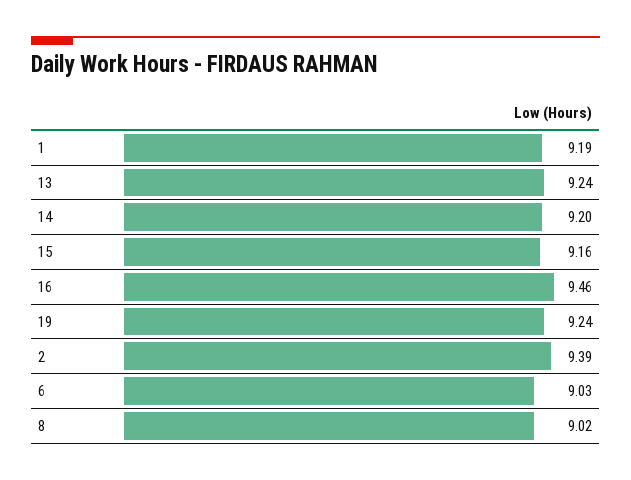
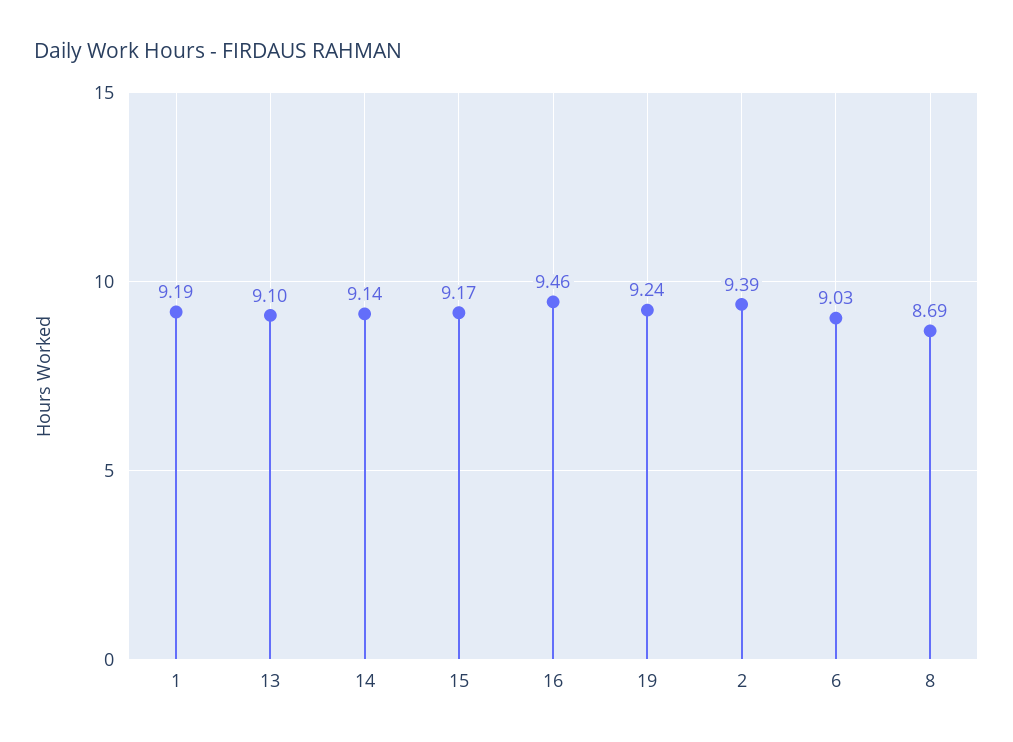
  {
    "1": 9.19,
-   "13": 9.24,
+   "13": 9.1,
-   "14": 9.2,
+   "14": 9.14,
-   "15": 9.16,
+   "15": 9.17,
    "16": 9.46,
    "19": 9.24,
    "2": 9.39,
    "6": 9.03,
-   "8": 9.02
+   "8": 8.69
  }

